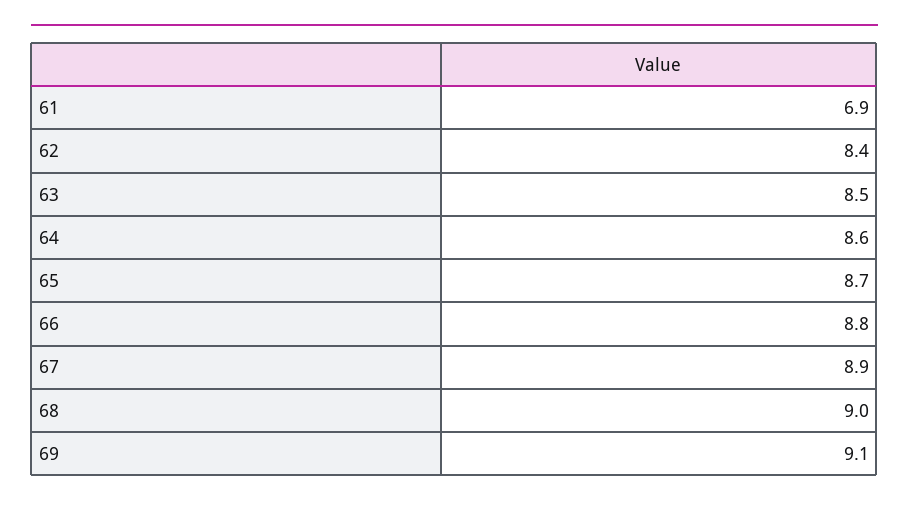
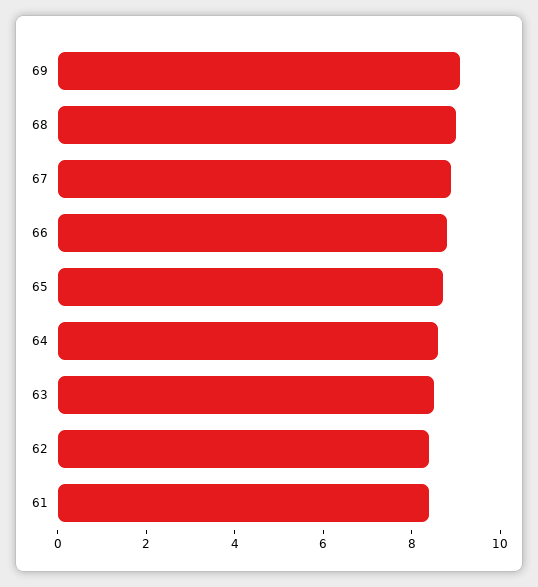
  {
-   "61": 6.9,
+   "61": 8.5,
    "62": 8.4,
    "63": 8.5,
    "64": 8.6,
    "65": 8.7,
    "66": 8.8,
    "67": 8.9,
    "68": 9,
    "69": 9.1
  }

